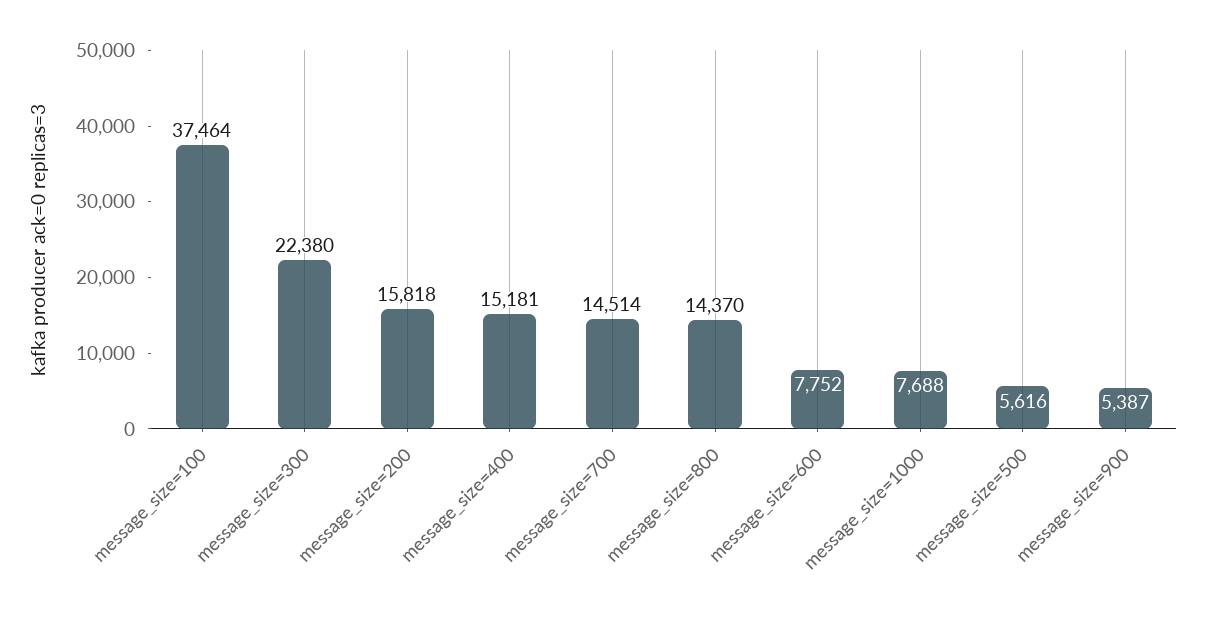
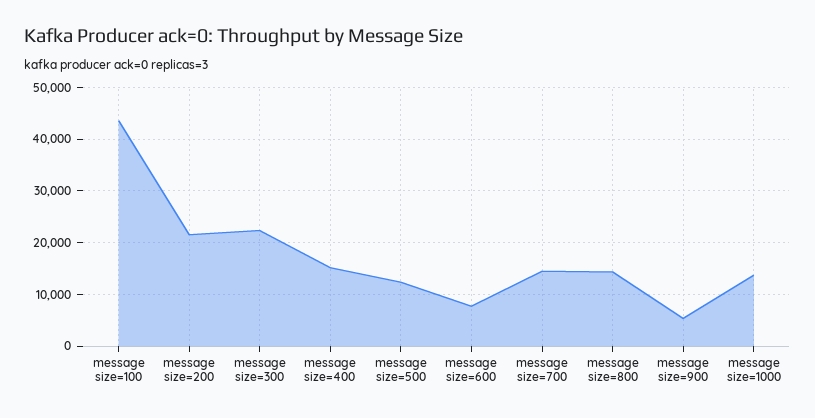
  {
-   "message_size=100": 37464,
+   "message_size=100": 44000,
    "message_size=300": 22380,
-   "message_size=200": 15818,
+   "message_size=200": 22000,
    "message_size=400": 15181,
    "message_size=700": 14514,
    "message_size=800": 14370,
    "message_size=600": 7752,
-   "message_size=1000": 7688,
+   "message_size=1000": 14000,
-   "message_size=500": 5616,
+   "message_size=500": 12000,
    "message_size=900": 5387
  }

